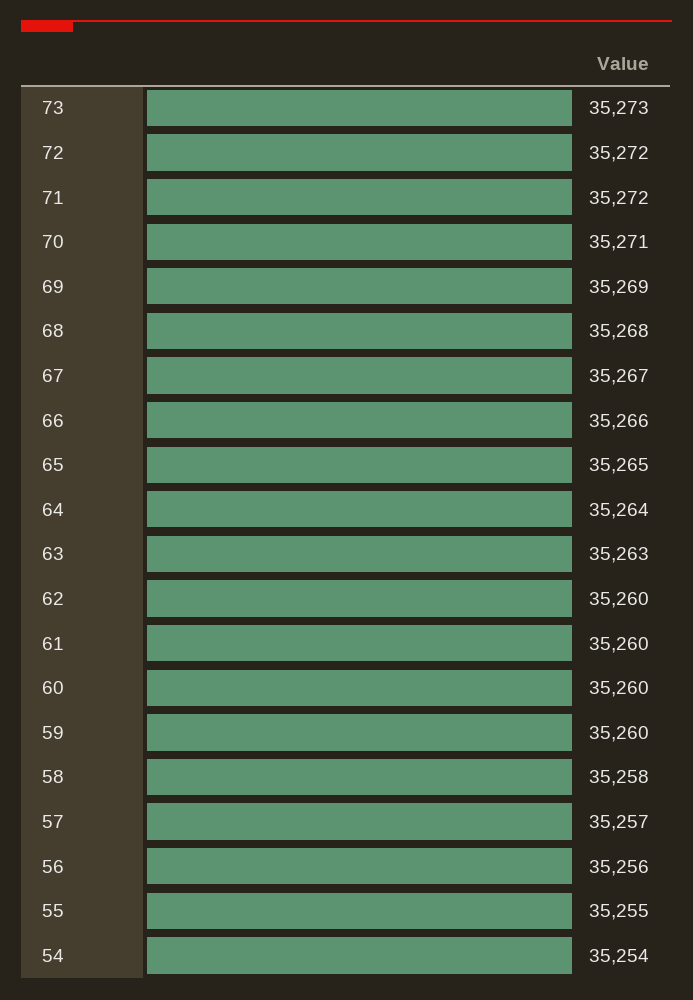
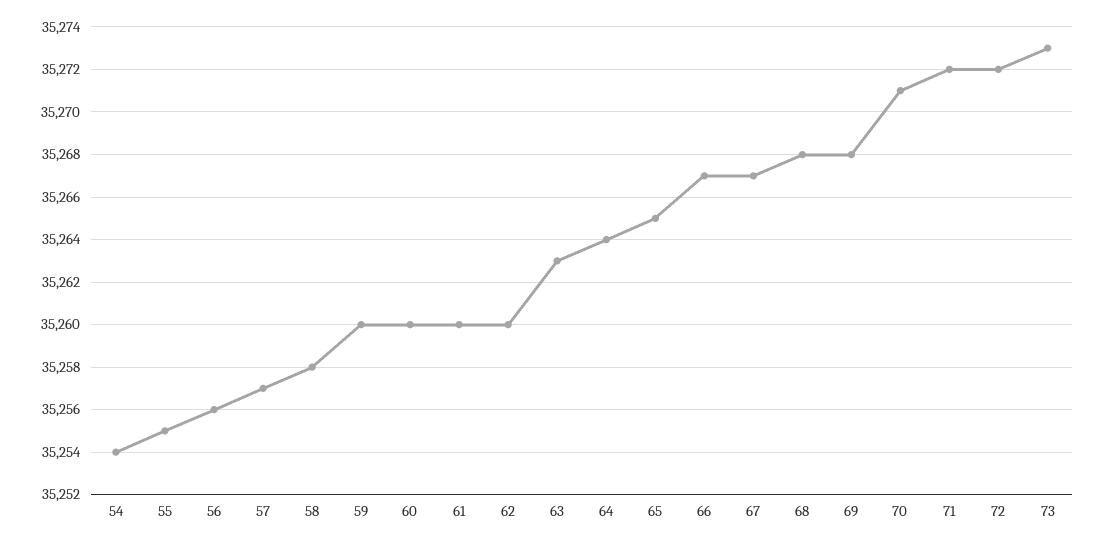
  {
    "73": 35273,
    "72": 35272,
    "71": 35272,
    "70": 35271,
-   "69": 35269,
+   "69": 35268,
    "68": 35268,
    "67": 35267,
-   "66": 35266,
+   "66": 35267,
    "65": 35265,
    "64": 35264,
    "63": 35263,
    "62": 35260,
    "61": 35260,
    "60": 35260,
    "59": 35260,
    "58": 35258,
    "57": 35257,
    "56": 35256,
    "55": 35255,
    "54": 35254
  }

